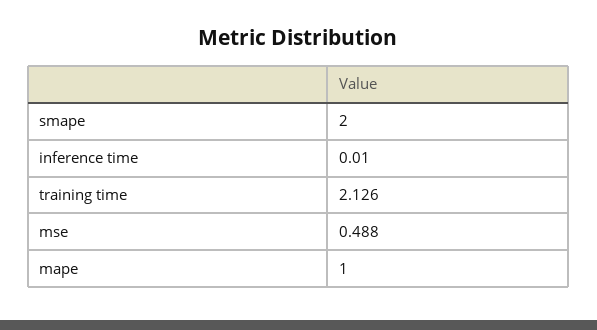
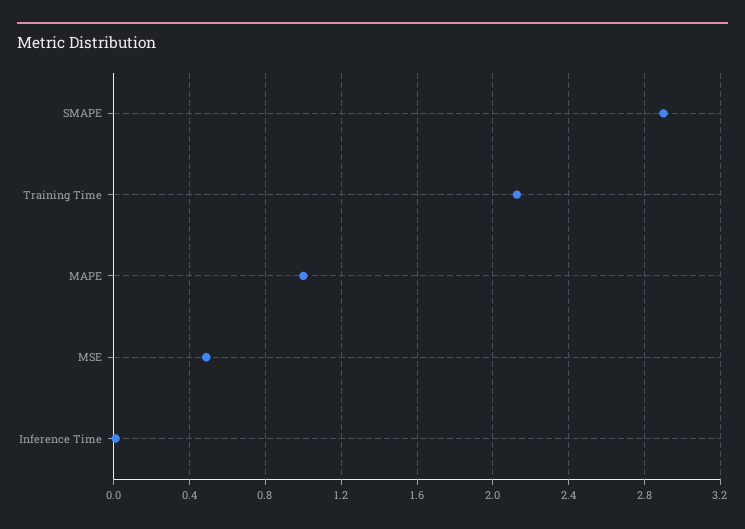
  {
-   "smape": 2,
+   "smape": 2.9,
    "inference time": 0.01,
    "training time": 2.126,
    "mse": 0.488,
    "mape": 1
  }

